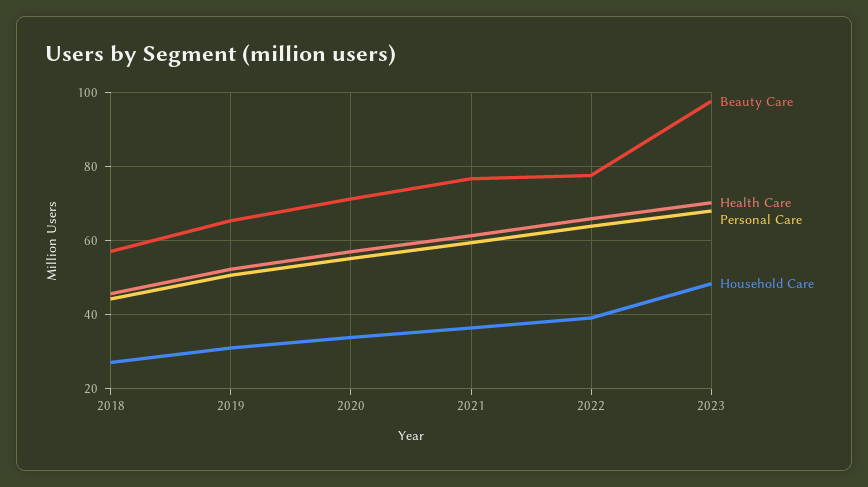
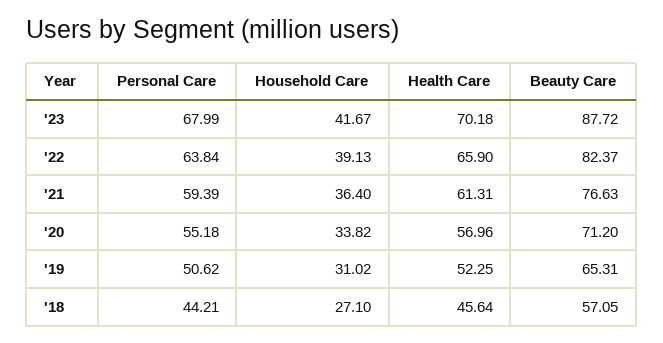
  {
    "Beauty Care": {
      "2018": 57.05,
      "2019": 65.31,
      "2020": 71.2,
      "2021": 76.63,
-     "2022": 78,
+     "2022": 82.37,
-     "2023": 98
+     "2023": 87.72
    },
    "Health Care": {
      "2018": 45.64,
      "2019": 52.25,
      "2020": 56.96,
      "2021": 61.31,
      "2022": 65.9,
      "2023": 70.18
    },
    "Personal Care": {
      "2018": 44.21,
      "2019": 50.62,
      "2020": 55.18,
      "2021": 59.39,
      "2022": 63.84,
      "2023": 67.99
    },
    "Household Care": {
      "2018": 27.1,
      "2019": 31.02,
      "2020": 33.82,
      "2021": 36.4,
      "2022": 39.13,
-     "2023": 48
+     "2023": 41.67
    }
  }

